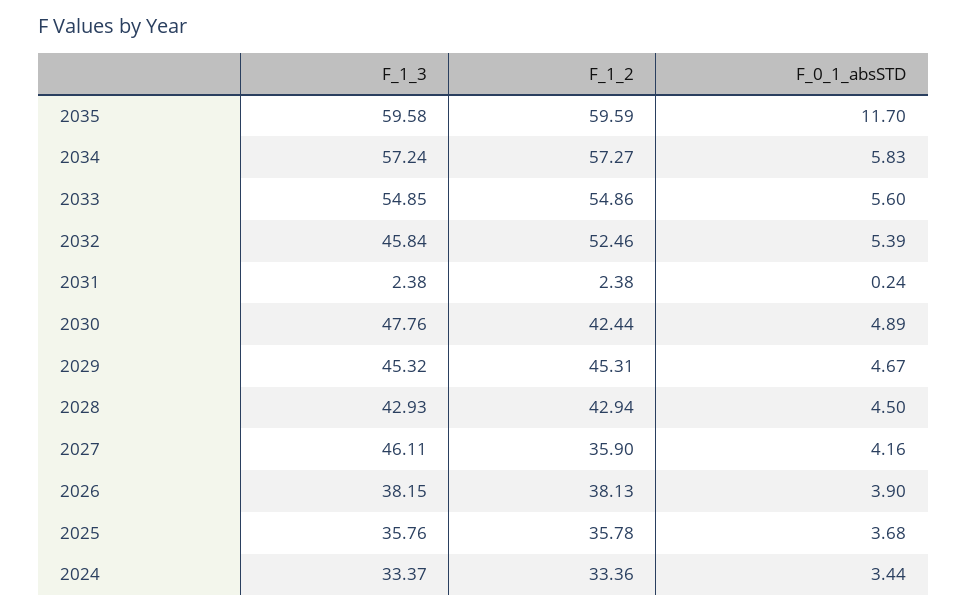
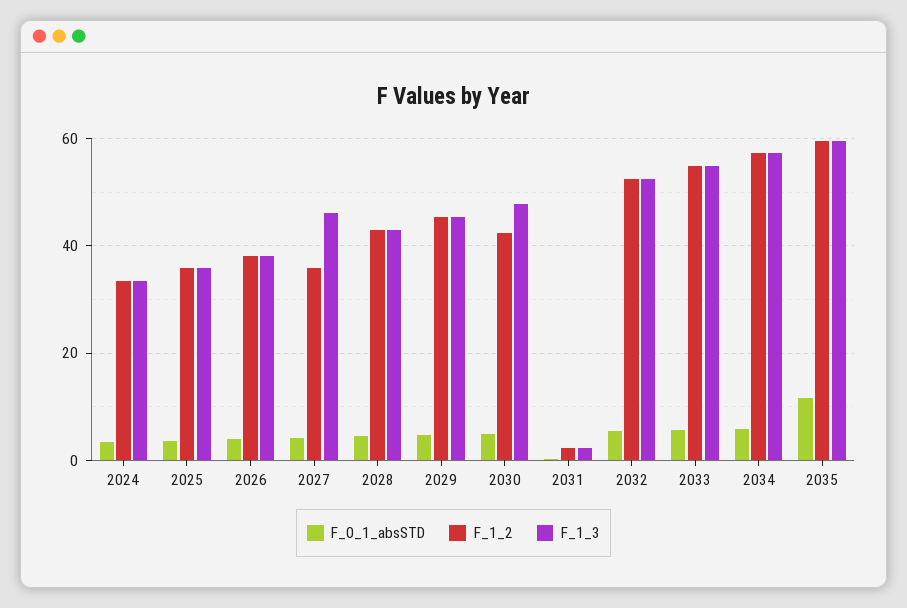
  {
    "F_1_3": {
      "2035": 59.58,
      "2034": 57.24,
      "2033": 54.85,
-     "2032": 45.84,
+     "2032": 52,
      "2031": 2.38,
      "2030": 47.76,
      "2029": 45.32,
      "2028": 42.93,
      "2027": 46.11,
      "2026": 38.15,
      "2025": 35.76,
      "2024": 33.37
    },
    "F_1_2": {
      "2035": 59.59,
      "2034": 57.27,
      "2033": 54.86,
      "2032": 52.46,
      "2031": 2.38,
      "2030": 42.44,
      "2029": 45.31,
      "2028": 42.94,
      "2027": 35.9,
      "2026": 38.13,
      "2025": 35.78,
      "2024": 33.36
    },
    "F_0_1_absSTD": {
      "2035": 11.7,
      "2034": 5.83,
      "2033": 5.6,
      "2032": 5.39,
      "2031": 0.24,
      "2030": 4.89,
      "2029": 4.67,
      "2028": 4.5,
      "2027": 4.16,
      "2026": 3.9,
      "2025": 3.68,
      "2024": 3.44
    }
  }

